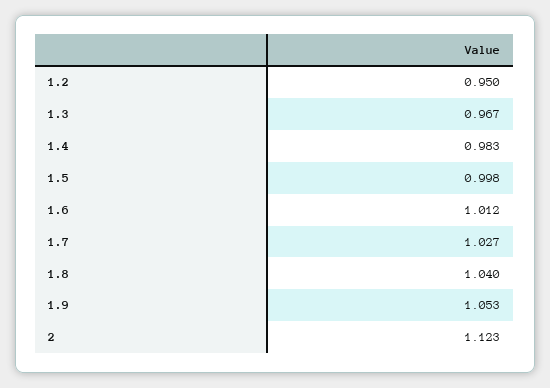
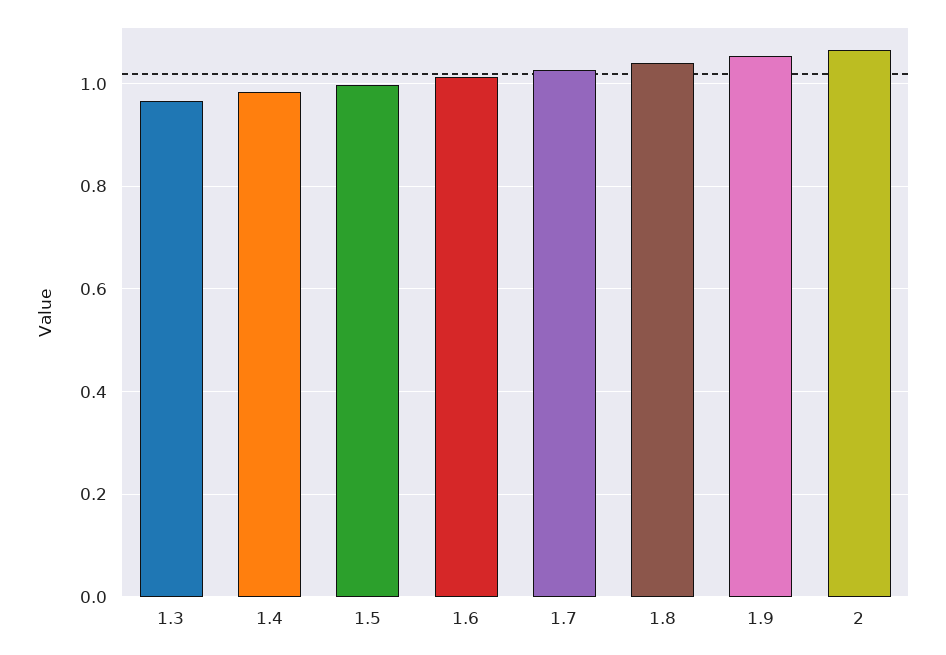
  {
-   "1.2": 0.95,
    "1.3": 0.967,
    "1.4": 0.983,
    "1.5": 0.998,
    "1.6": 1.012,
    "1.7": 1.027,
    "1.8": 1.04,
    "1.9": 1.053,
-   "2": 1.123
+   "2": 1.06
  }

